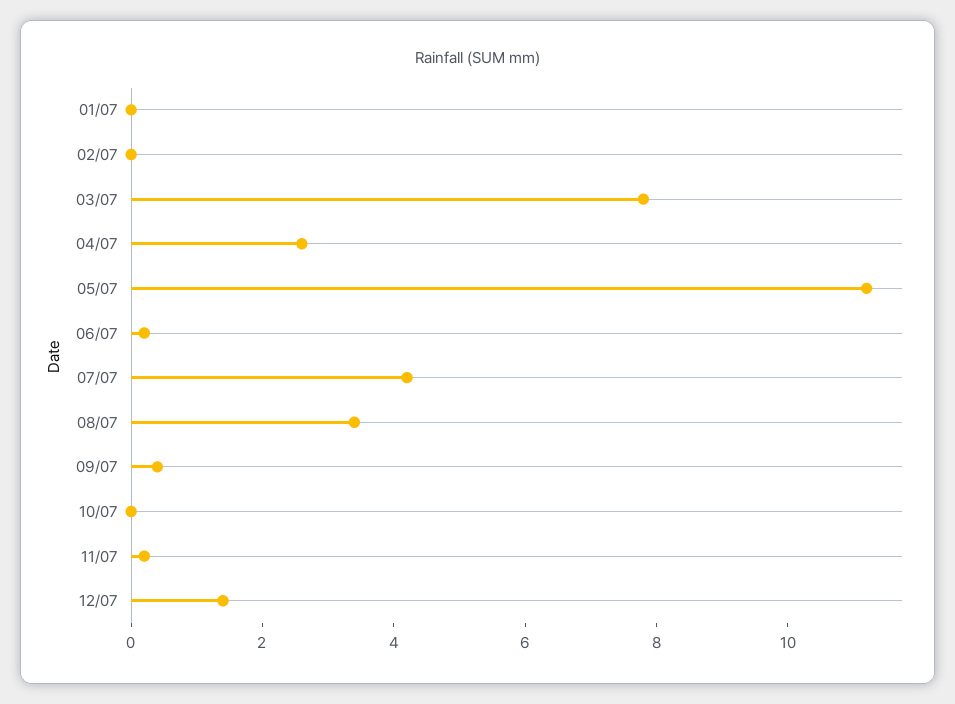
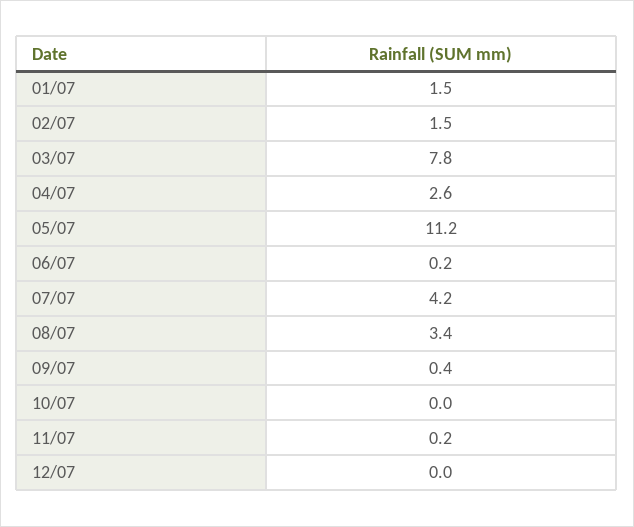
  {
-   "01/07": 0,
+   "01/07": 1.5,
-   "02/07": 0,
+   "02/07": 1.5,
    "03/07": 7.8,
    "04/07": 2.6,
    "05/07": 11.2,
    "06/07": 0.2,
    "07/07": 4.2,
    "08/07": 3.4,
    "09/07": 0.4,
    "10/07": 0,
    "11/07": 0.2,
-   "12/07": 1.5
+   "12/07": 0
  }

